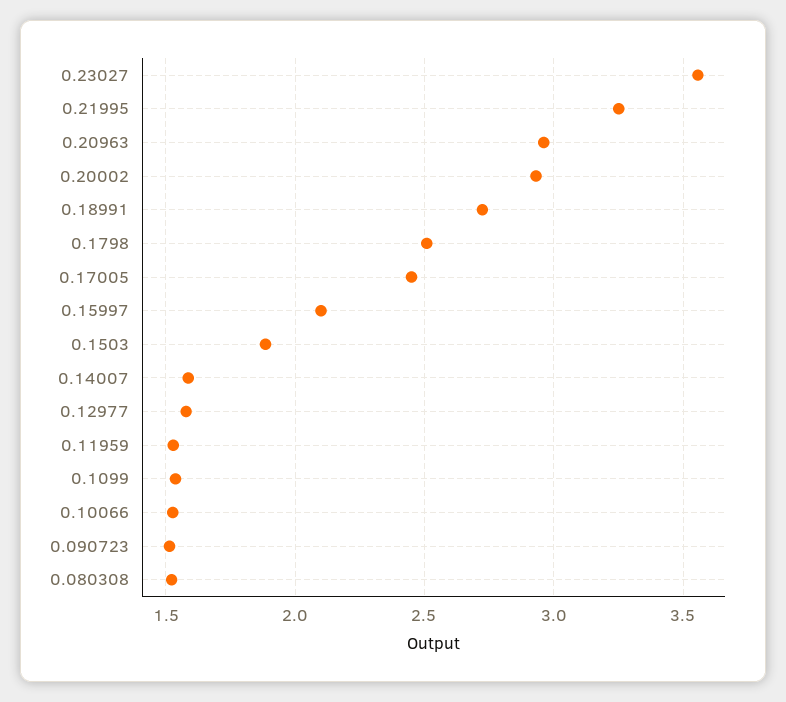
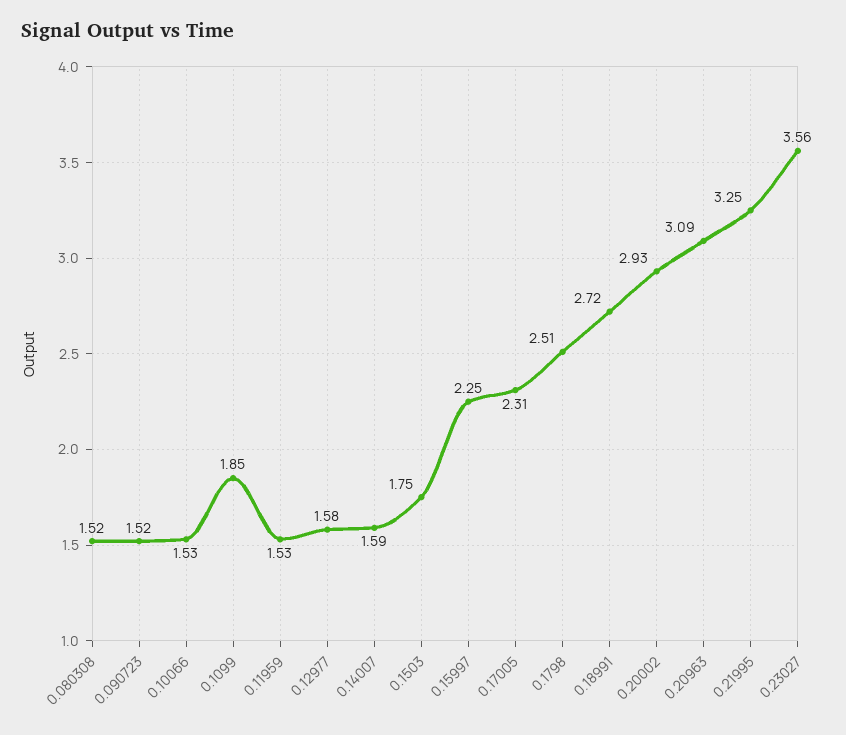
  {
    "0.23027": 3.56,
    "0.21995": 3.25,
-   "0.20963": 2.95,
+   "0.20963": 3.09,
    "0.20002": 2.93,
    "0.18991": 2.72,
    "0.1798": 2.51,
-   "0.17005": 2.45,
+   "0.17005": 2.31,
-   "0.15997": 2.1,
+   "0.15997": 2.25,
-   "0.1503": 1.9,
+   "0.1503": 1.75,
    "0.14007": 1.59,
    "0.12977": 1.58,
    "0.11959": 1.53,
-   "0.1099": 1.55,
+   "0.1099": 1.85,
    "0.10066": 1.53,
    "0.090723": 1.52,
    "0.080308": 1.52
  }

